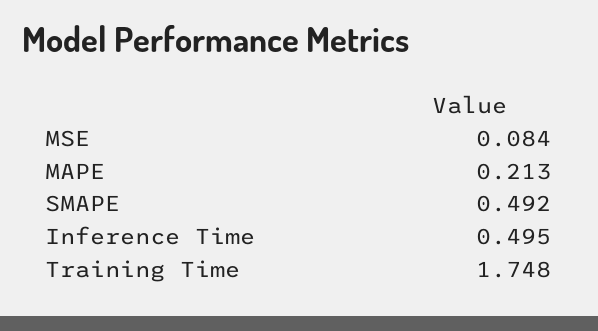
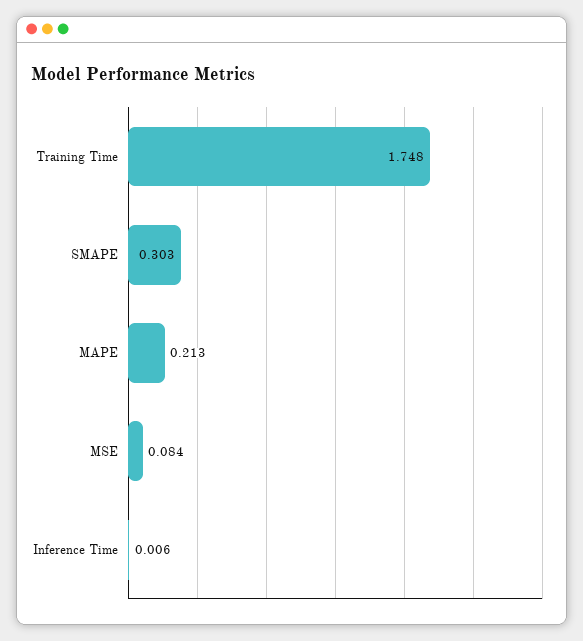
  {
    "MSE": 0.084,
    "MAPE": 0.213,
-   "SMAPE": 0.492,
+   "SMAPE": 0.303,
-   "Inference Time": 0.495,
+   "Inference Time": 0.006,
    "Training Time": 1.748
  }

